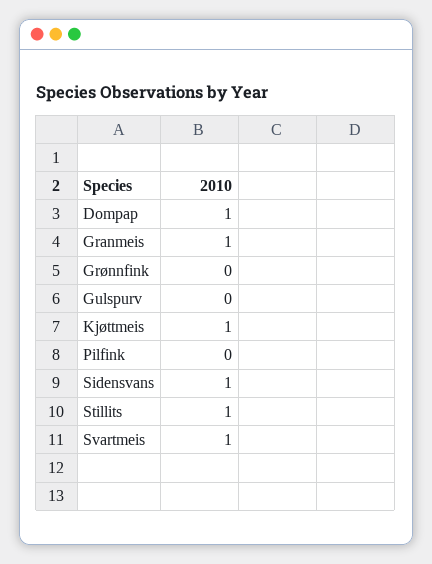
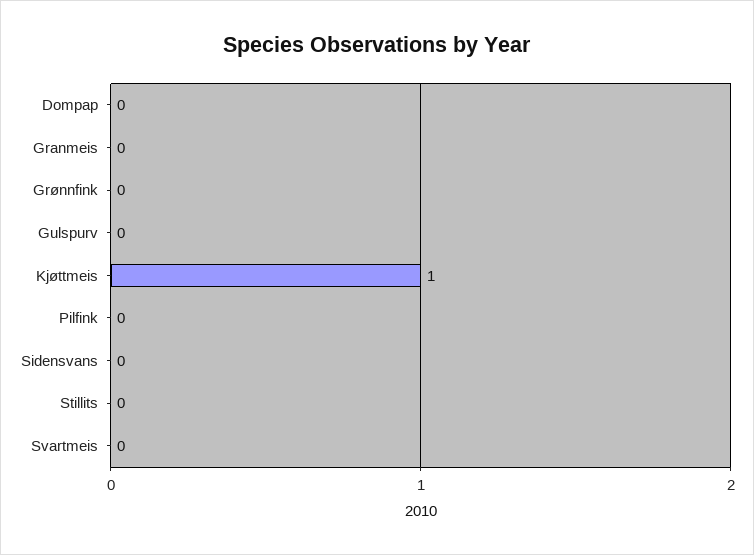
  {
-   "Dompap": 1,
+   "Dompap": 0,
-   "Granmeis": 1,
+   "Granmeis": 0,
    "Grønnfink": 0,
    "Gulspurv": 0,
    "Kjøttmeis": 1,
    "Pilfink": 0,
-   "Sidensvans": 1,
+   "Sidensvans": 0,
-   "Stillits": 1,
+   "Stillits": 0,
-   "Svartmeis": 1
+   "Svartmeis": 0
  }

